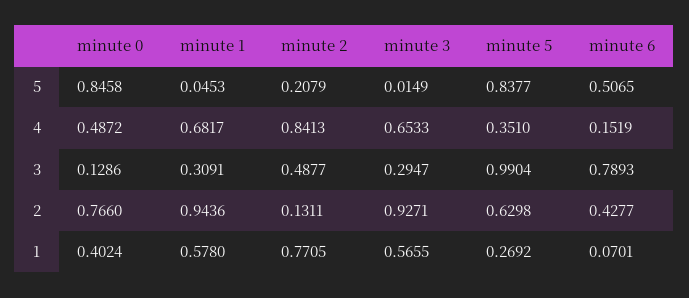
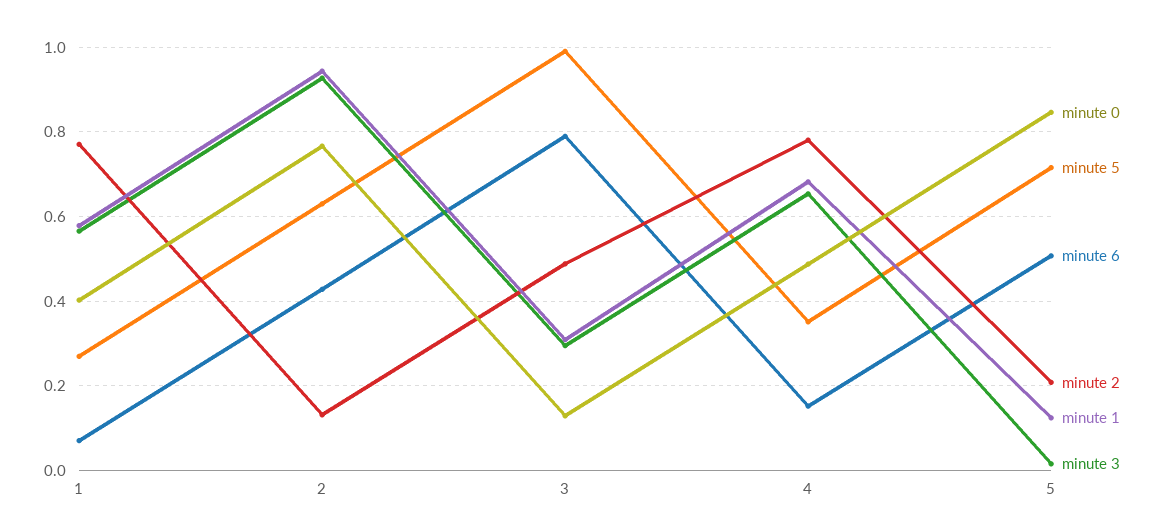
  {
    "minute 0": {
      "5": 0.8458,
      "4": 0.4872,
      "3": 0.1286,
      "2": 0.766,
      "1": 0.4024
    },
    "minute 1": {
-     "5": 0.0453,
+     "5": 0.12,
      "4": 0.6817,
      "3": 0.3091,
      "2": 0.9436,
      "1": 0.578
    },
    "minute 2": {
      "5": 0.2079,
-     "4": 0.8413,
+     "4": 0.78,
      "3": 0.4877,
      "2": 0.1311,
      "1": 0.7705
    },
    "minute 3": {
      "5": 0.0149,
      "4": 0.6533,
      "3": 0.2947,
      "2": 0.9271,
      "1": 0.5655
    },
    "minute 5": {
-     "5": 0.8377,
+     "5": 0.72,
      "4": 0.351,
      "3": 0.9904,
      "2": 0.6298,
      "1": 0.2692
    },
    "minute 6": {
      "5": 0.5065,
      "4": 0.1519,
      "3": 0.7893,
      "2": 0.4277,
      "1": 0.0701
    }
  }

